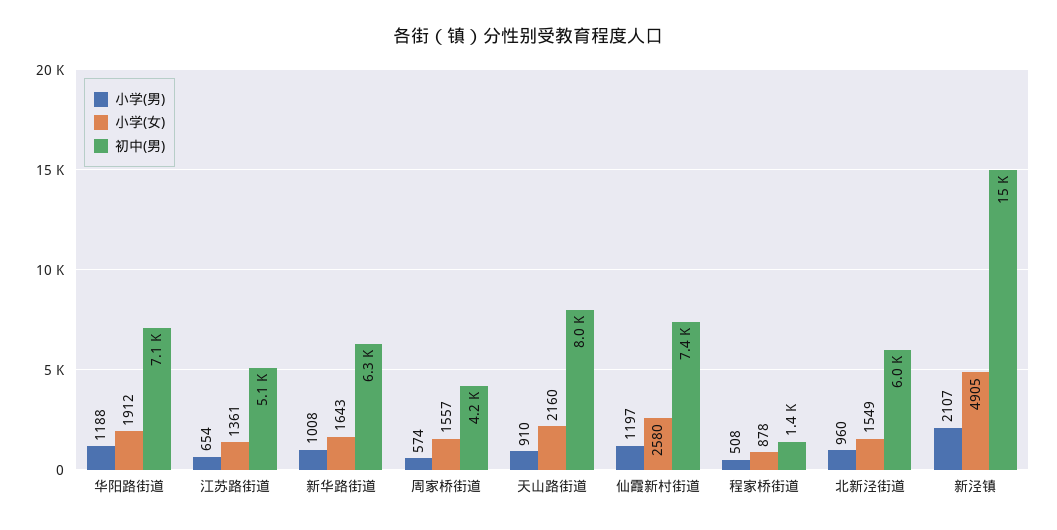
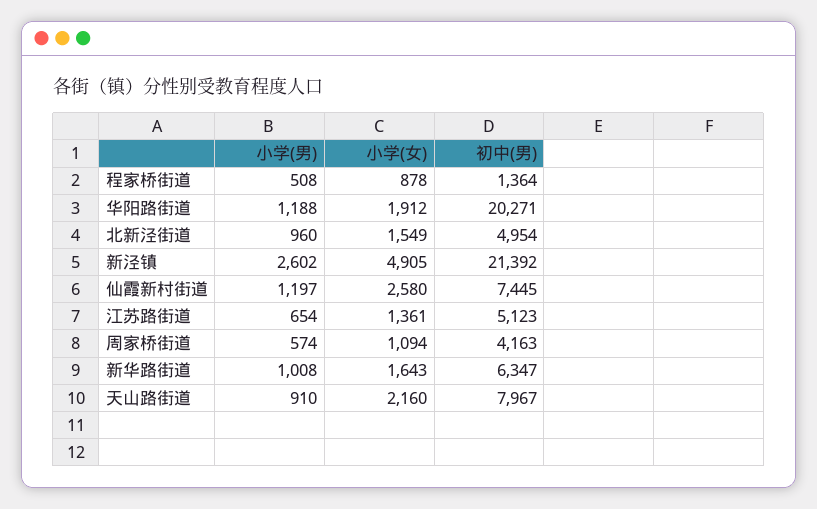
  {
    "小学(男)": {
      "华阳路街道": 1188,
      "江苏路街道": 654,
      "新华路街道": 1008,
      "周家桥街道": 574,
      "天山路街道": 910,
      "仙霞新村街道": 1197,
      "程家桥街道": 508,
      "北新泾街道": 960,
-     "新泾镇": 2107
+     "新泾镇": 2602
    },
    "小学(女)": {
      "华阳路街道": 1912,
      "江苏路街道": 1361,
      "新华路街道": 1643,
-     "周家桥街道": 1557,
+     "周家桥街道": 1094,
      "天山路街道": 2160,
      "仙霞新村街道": 2580,
      "程家桥街道": 878,
      "北新泾街道": 1549,
      "新泾镇": 4905
    },
    "初中(男)": {
-     "华阳路街道": 7100,
+     "华阳路街道": 20271,
      "江苏路街道": 5123,
      "新华路街道": 6347,
      "周家桥街道": 4163,
      "天山路街道": 7967,
      "仙霞新村街道": 7445,
      "程家桥街道": 1364,
-     "北新泾街道": 6000,
+     "北新泾街道": 4954,
-     "新泾镇": 15000
+     "新泾镇": 21392
    }
  }

